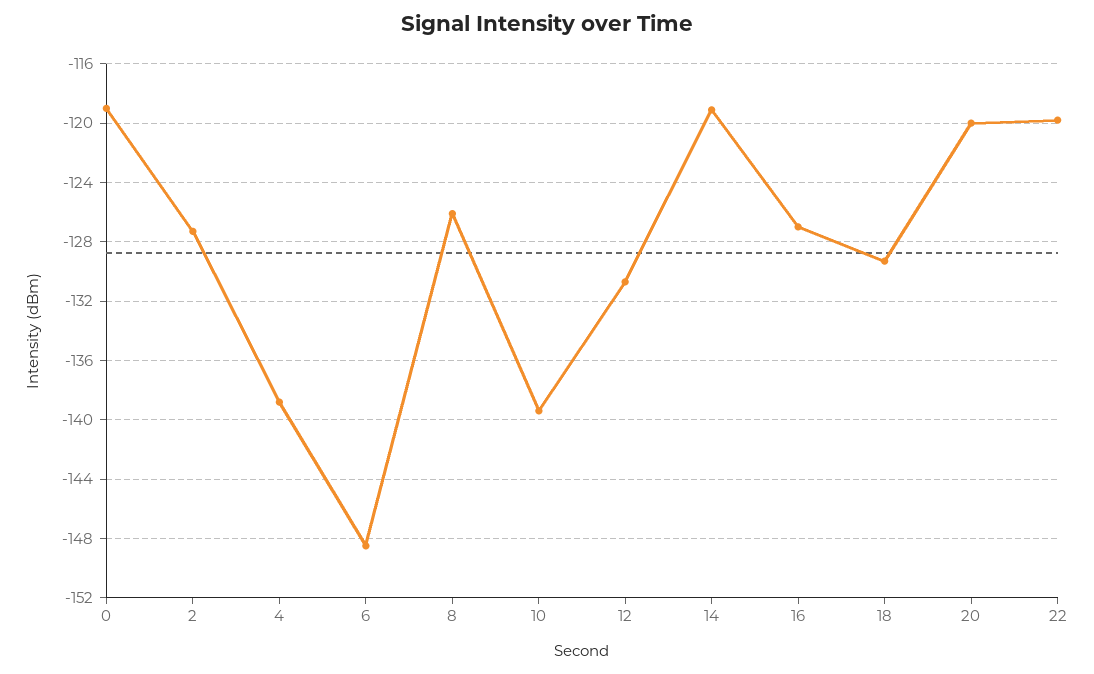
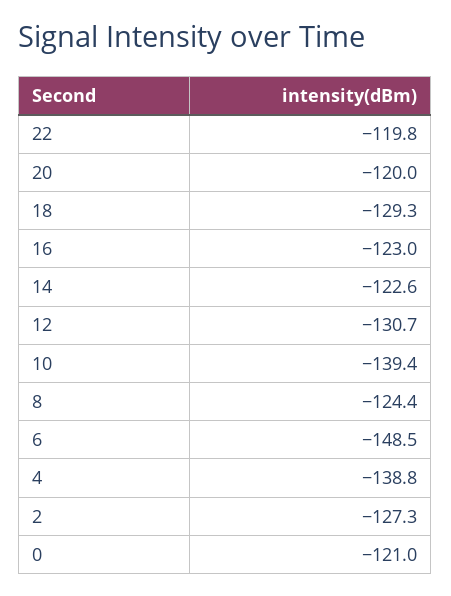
  {
-   "0": -119,
+   "0": -121,
    "2": -127.3,
    "4": -138.8,
    "6": -148.5,
-   "8": -126,
+   "8": -124.4,
    "10": -139.4,
    "12": -130.7,
-   "14": -119,
+   "14": -122.6,
-   "16": -127,
+   "16": -123,
    "18": -129.3,
    "20": -120,
    "22": -119.8
  }

